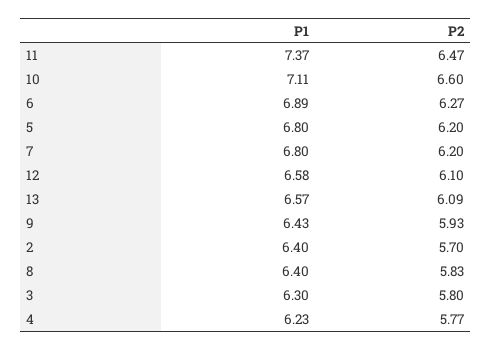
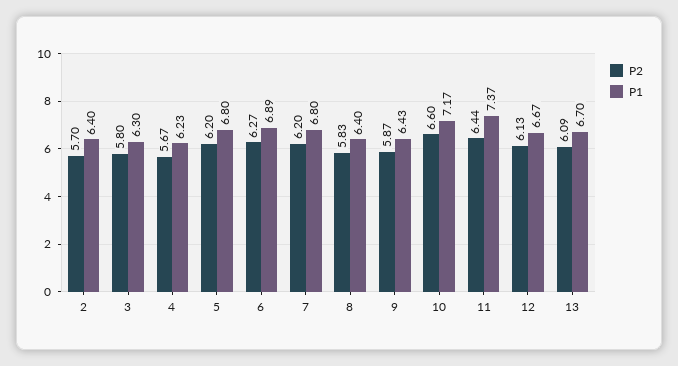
  {
    "P1": {
      "11": 7.37,
-     "10": 7.11,
+     "10": 7.17,
      "6": 6.89,
      "5": 6.8,
      "7": 6.8,
-     "12": 6.58,
+     "12": 6.67,
-     "13": 6.57,
+     "13": 6.7,
      "9": 6.43,
      "2": 6.4,
      "8": 6.4,
      "3": 6.3,
      "4": 6.23
    },
    "P2": {
-     "11": 6.47,
+     "11": 6.44,
      "10": 6.6,
      "6": 6.27,
      "5": 6.2,
      "7": 6.2,
-     "12": 6.1,
+     "12": 6.13,
      "13": 6.09,
-     "9": 5.93,
+     "9": 5.87,
      "2": 5.7,
      "8": 5.83,
      "3": 5.8,
-     "4": 5.77
+     "4": 5.67
    }
  }

